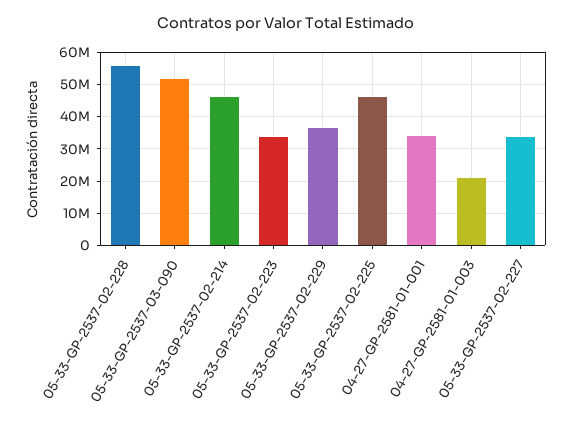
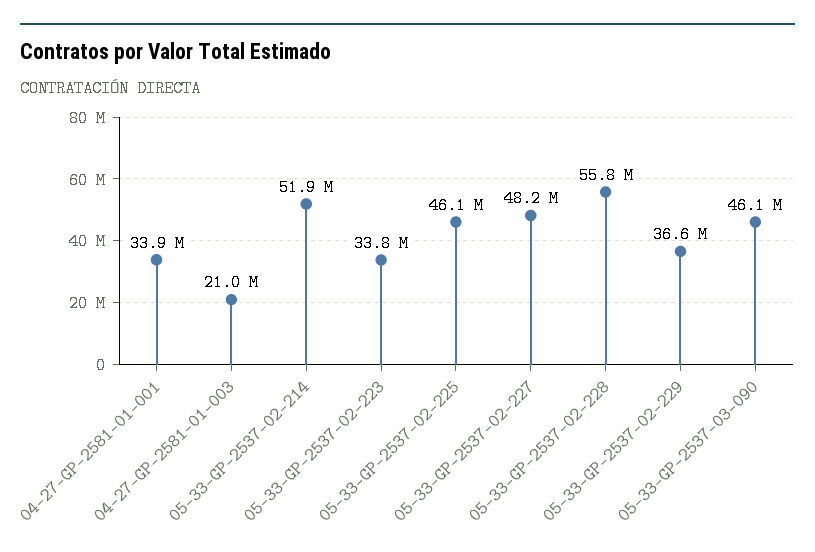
  {
    "05-33-GP-2537-02-228": 55800000,
-   "05-33-GP-2537-03-090": 52000000,
+   "05-33-GP-2537-03-090": 46100000,
-   "05-33-GP-2537-02-214": 46000000,
+   "05-33-GP-2537-02-214": 51900000,
    "05-33-GP-2537-02-223": 33800000,
    "05-33-GP-2537-02-229": 36600000,
    "05-33-GP-2537-02-225": 46100000,
    "04-27-GP-2581-01-001": 33900000,
    "04-27-GP-2581-01-003": 21000000,
-   "05-33-GP-2537-02-227": 34000000
+   "05-33-GP-2537-02-227": 48200000
  }

